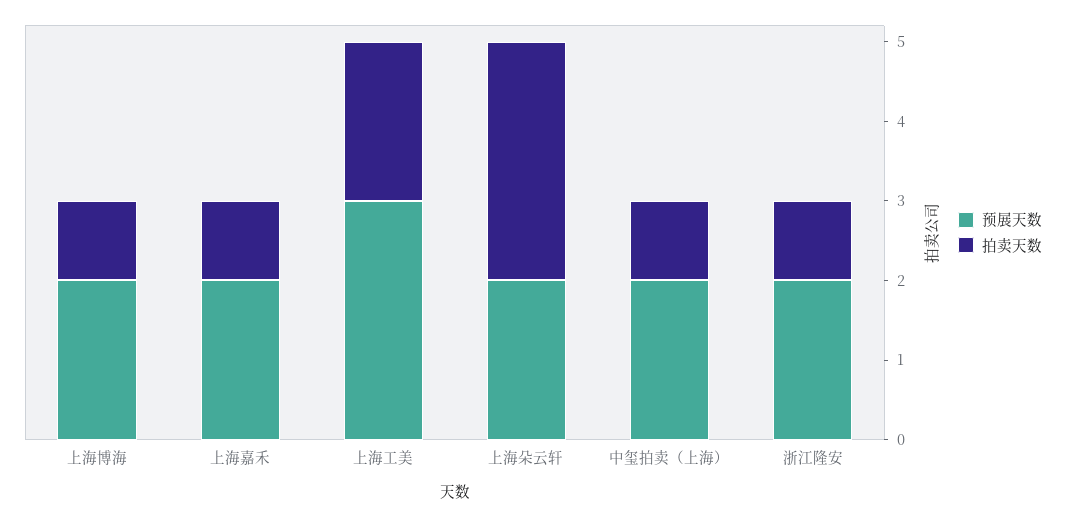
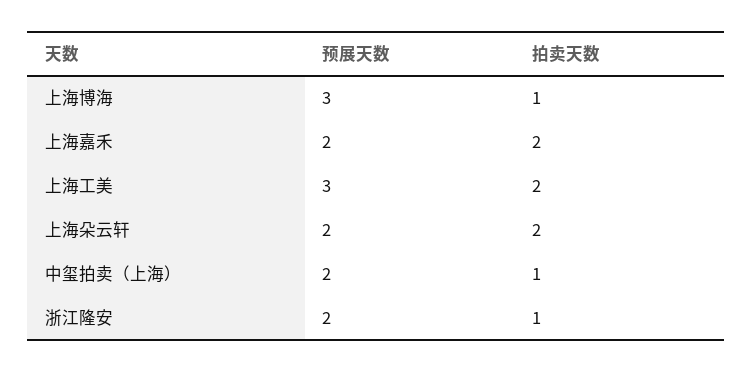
  {
    "预展天数": {
-     "上海博海": 2,
+     "上海博海": 3,
      "上海嘉禾": 2,
      "上海工美": 3,
      "上海朵云轩": 2,
      "中玺拍卖（上海）": 2,
      "浙江隆安": 2
    },
    "拍卖天数": {
      "上海博海": 1,
-     "上海嘉禾": 1,
+     "上海嘉禾": 2,
      "上海工美": 2,
-     "上海朵云轩": 3,
+     "上海朵云轩": 2,
      "中玺拍卖（上海）": 1,
      "浙江隆安": 1
    }
  }

